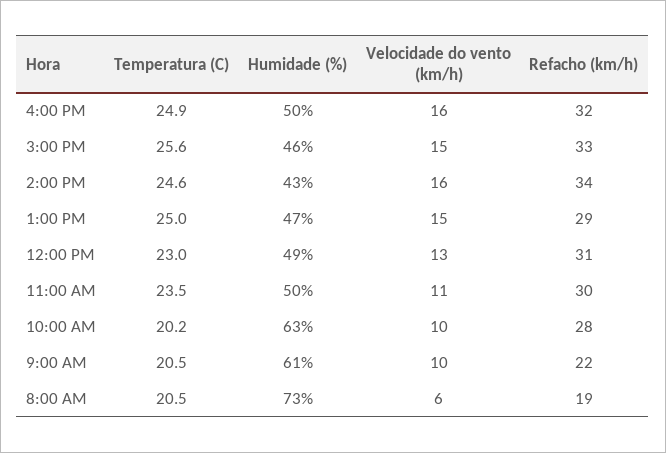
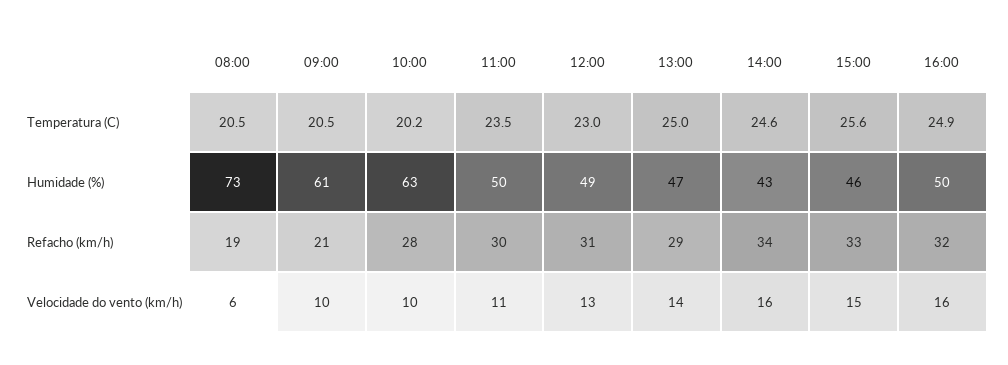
  {
    "Temperatura (C)": {
      "4:00 PM": 24.9,
      "3:00 PM": 25.6,
      "2:00 PM": 24.6,
      "1:00 PM": 25,
      "12:00 PM": 23,
      "11:00 AM": 23.5,
      "10:00 AM": 20.2,
      "9:00 AM": 20.5,
      "8:00 AM": 20.5
    },
    "Humidade (%)": {
      "4:00 PM": 50,
      "3:00 PM": 46,
      "2:00 PM": 43,
      "1:00 PM": 47,
      "12:00 PM": 49,
      "11:00 AM": 50,
      "10:00 AM": 63,
      "9:00 AM": 61,
      "8:00 AM": 73
    },
    "Velocidade do vento (km/h)": {
      "4:00 PM": 16,
      "3:00 PM": 15,
      "2:00 PM": 16,
-     "1:00 PM": 15,
+     "1:00 PM": 14,
      "12:00 PM": 13,
      "11:00 AM": 11,
      "10:00 AM": 10,
      "9:00 AM": 10,
      "8:00 AM": 6
    },
    "Refacho (km/h)": {
      "4:00 PM": 32,
      "3:00 PM": 33,
      "2:00 PM": 34,
      "1:00 PM": 29,
      "12:00 PM": 31,
      "11:00 AM": 30,
      "10:00 AM": 28,
-     "9:00 AM": 22,
+     "9:00 AM": 21,
      "8:00 AM": 19
    }
  }

